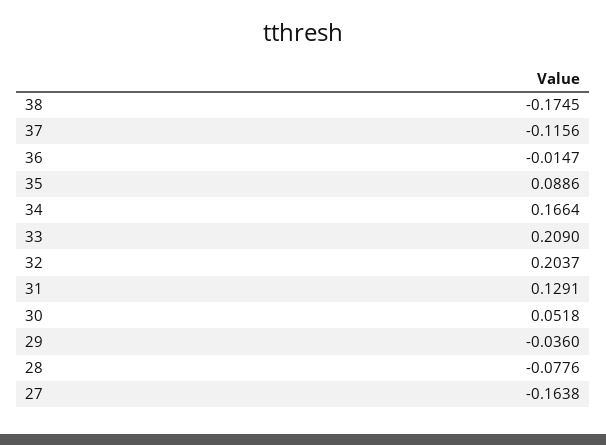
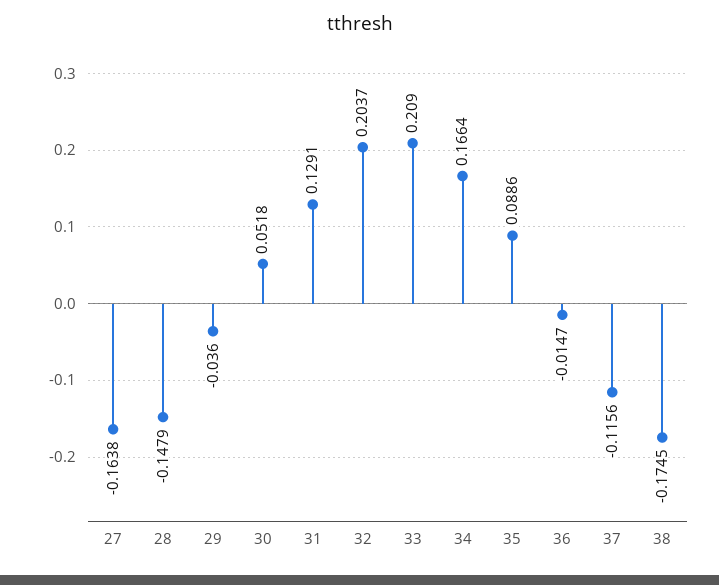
  {
    "38": -0.1745,
    "37": -0.1156,
    "36": -0.0147,
    "35": 0.0886,
    "34": 0.1664,
    "33": 0.209,
    "32": 0.2037,
    "31": 0.1291,
    "30": 0.0518,
    "29": -0.036,
-   "28": -0.0776,
+   "28": -0.1479,
    "27": -0.1638
  }

